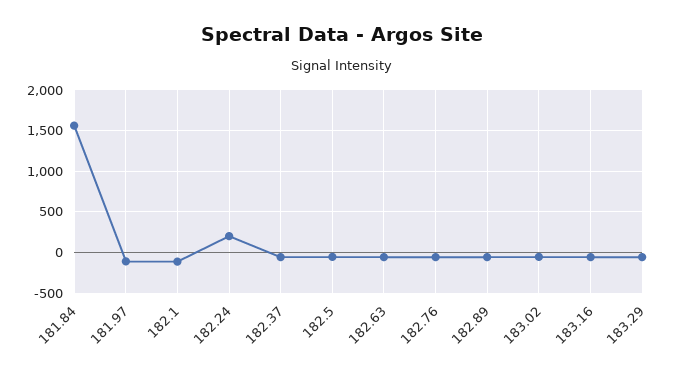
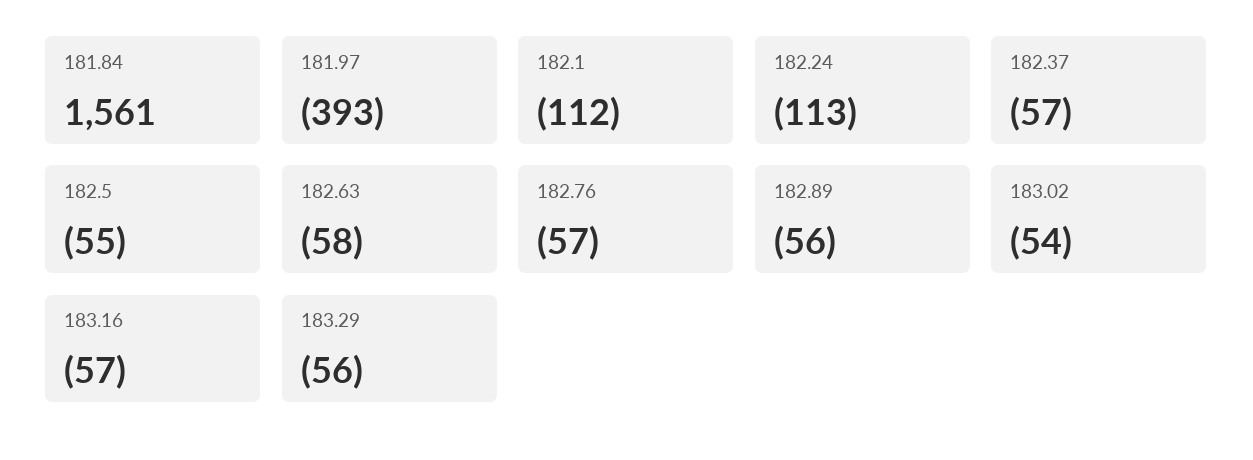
  {
    "181.84": 1561,
-   "181.97": -100,
+   "181.97": -393,
    "182.1": -112,
-   "182.24": 200,
+   "182.24": -113,
    "182.37": -57,
    "182.5": -55,
    "182.63": -58,
    "182.76": -57,
    "182.89": -56,
    "183.02": -54,
    "183.16": -57,
    "183.29": -56
  }

